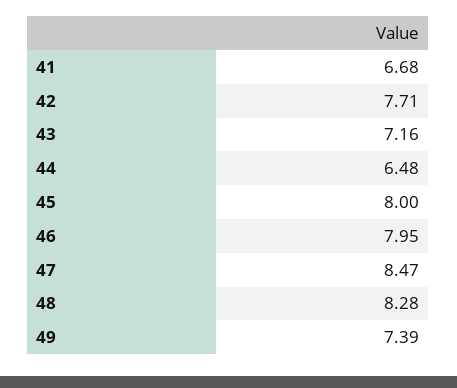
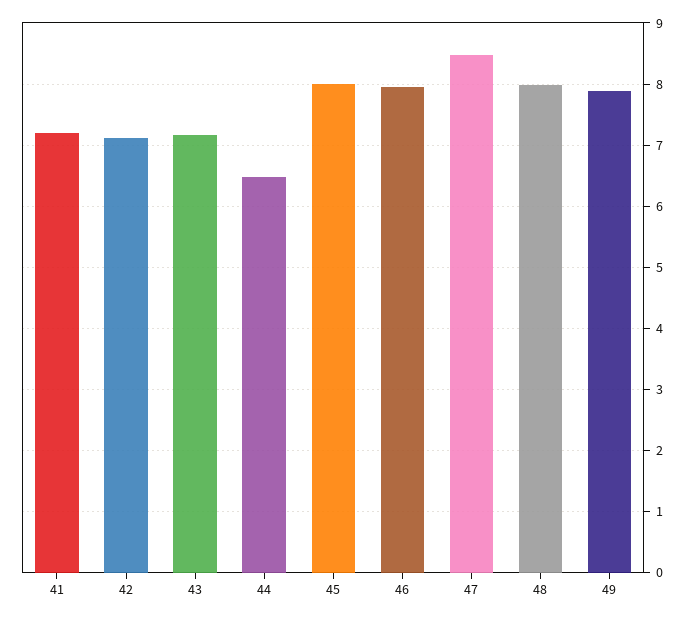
  {
-   "41": 6.68,
+   "41": 7.2,
-   "42": 7.71,
+   "42": 7.1,
    "43": 7.16,
    "44": 6.48,
    "45": 8,
    "46": 7.95,
    "47": 8.47,
-   "48": 8.28,
+   "48": 8,
-   "49": 7.39
+   "49": 7.9
  }

